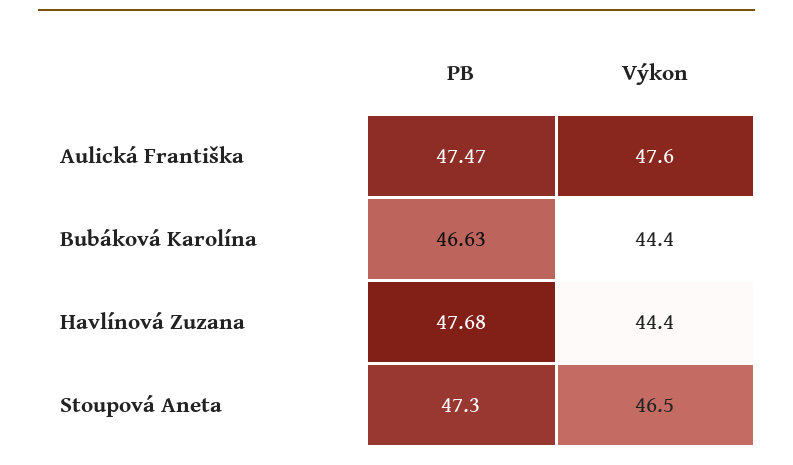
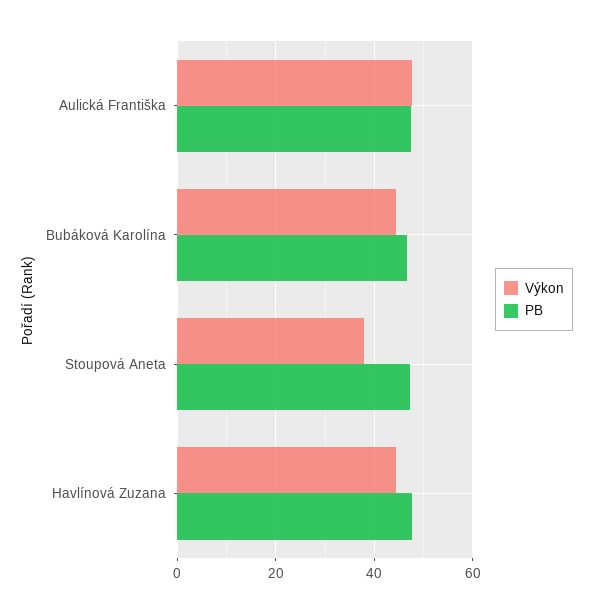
  {
    "PB": {
      "Aulická Františka": 47.47,
      "Bubáková Karolína": 46.63,
      "Havlínová Zuzana": 47.68,
      "Stoupová Aneta": 47.3
    },
    "Výkon": {
      "Aulická Františka": 47.6,
      "Bubáková Karolína": 44.4,
      "Havlínová Zuzana": 44.4,
-     "Stoupová Aneta": 46.5
+     "Stoupová Aneta": 38
    }
  }

